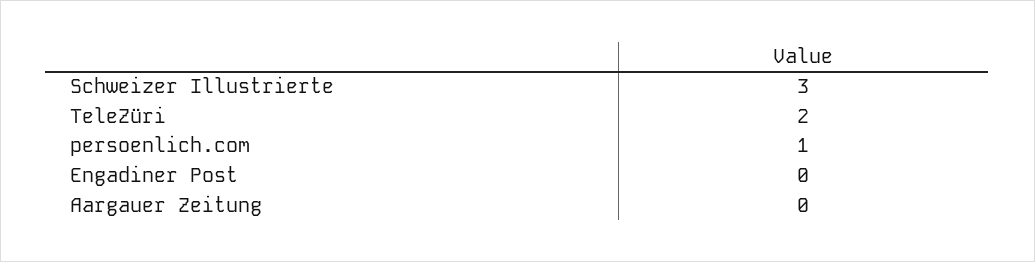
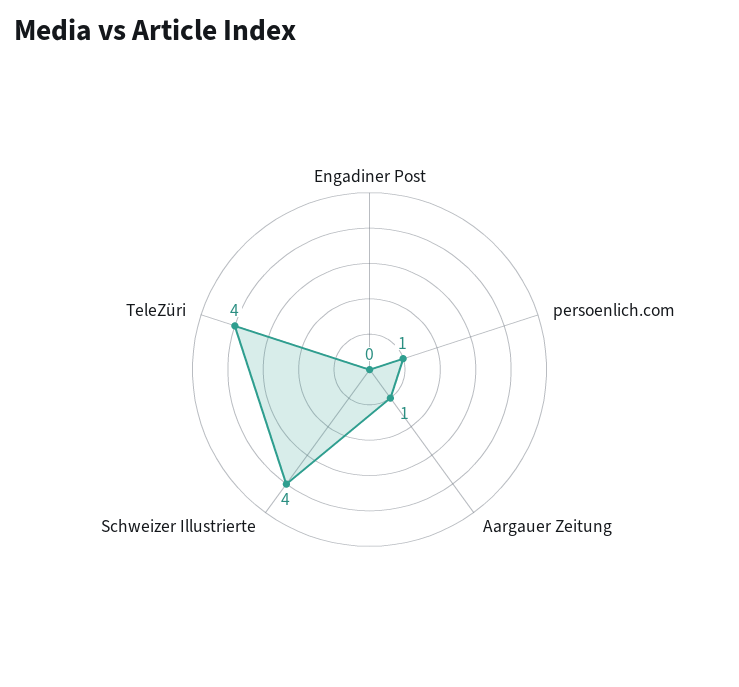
  {
-   "Schweizer Illustrierte": 3,
+   "Schweizer Illustrierte": 4,
-   "TeleZüri": 2,
+   "TeleZüri": 4,
    "persoenlich.com": 1,
    "Engadiner Post": 0,
-   "Aargauer Zeitung": 0
+   "Aargauer Zeitung": 1
  }

